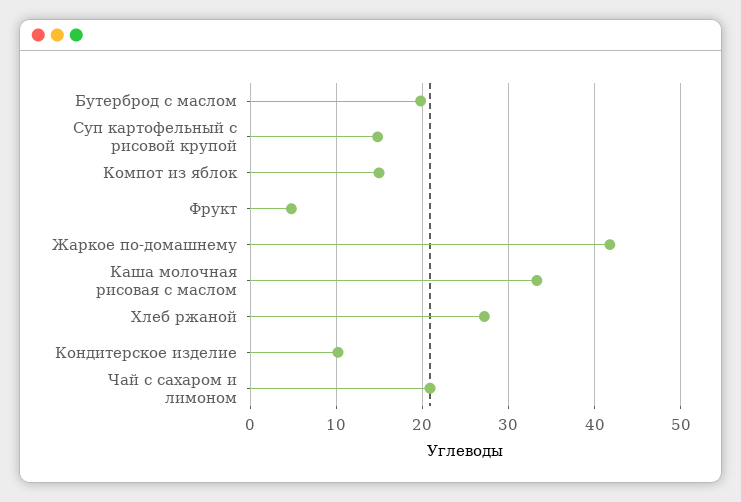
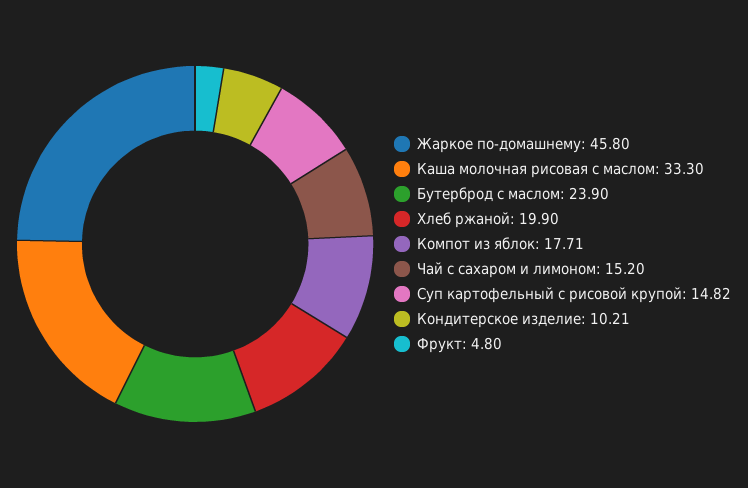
  {
-   "Бутерброд с маслом": 20,
+   "Бутерброд с маслом": 23.9,
    "Суп картофельный с рисовой крупой": 14.82,
-   "Компот из яблок": 15,
+   "Компот из яблок": 17.71,
    "Фрукт": 4.8,
-   "Жаркое по-домашнему": 42,
+   "Жаркое по-домашнему": 45.8,
    "Каша молочная рисовая с маслом": 33.3,
-   "Хлеб ржаной": 27,
+   "Хлеб ржаной": 19.9,
    "Кондитерское изделие": 10.21,
-   "Чай с сахаром и лимоном": 21
+   "Чай с сахаром и лимоном": 15.2
  }

